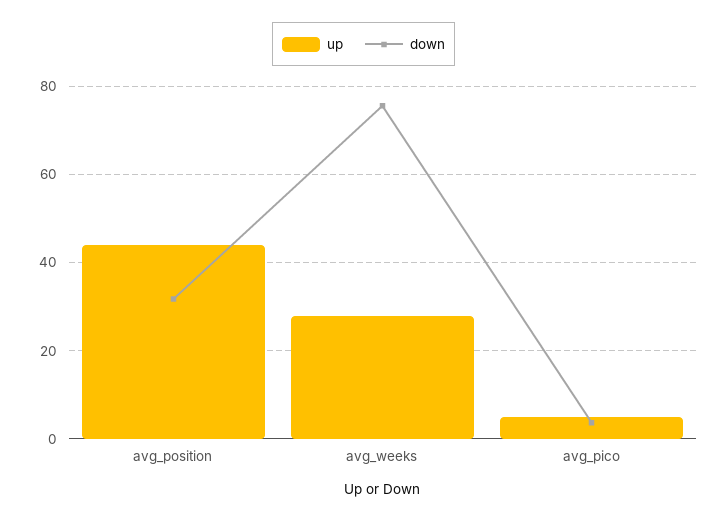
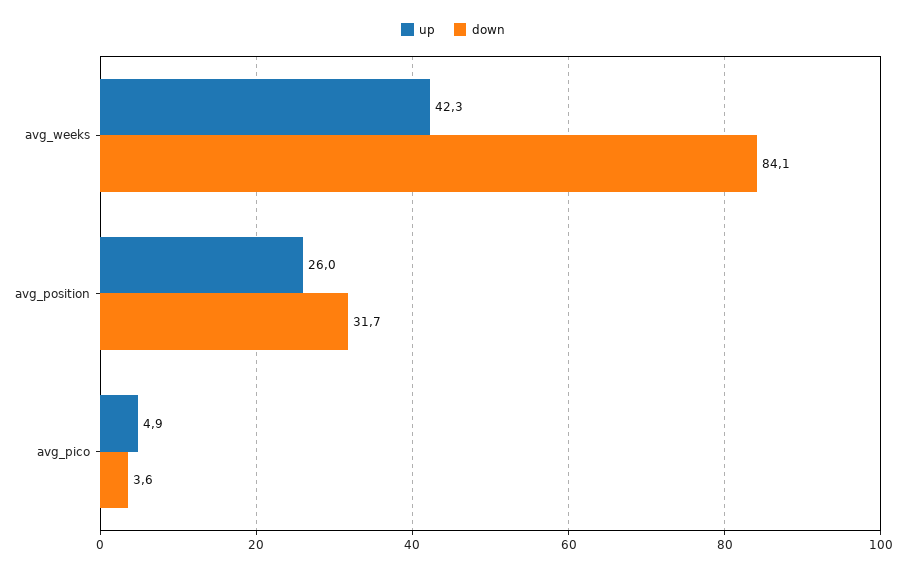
  {
    "up": {
-     "avg_position": 44,
+     "avg_position": 26,
-     "avg_weeks": 28,
+     "avg_weeks": 42.3,
      "avg_pico": 4.9
    },
    "down": {
      "avg_position": 31.7,
-     "avg_weeks": 76,
+     "avg_weeks": 84.1,
      "avg_pico": 3.6
    }
  }

